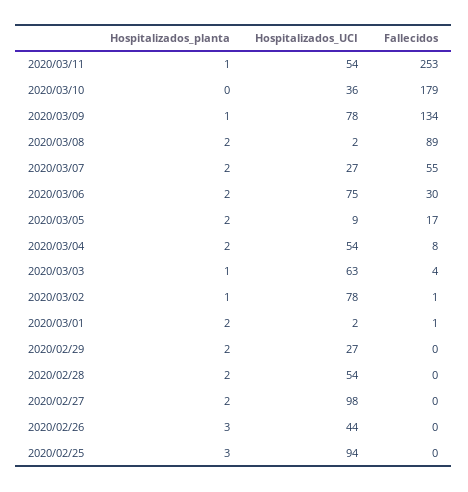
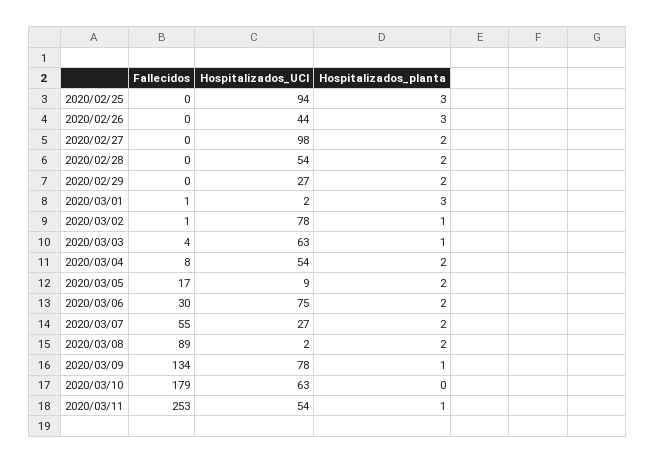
  {
    "Hospitalizados_planta": {
      "2020/03/11": 1,
      "2020/03/10": 0,
      "2020/03/09": 1,
      "2020/03/08": 2,
      "2020/03/07": 2,
      "2020/03/06": 2,
      "2020/03/05": 2,
      "2020/03/04": 2,
      "2020/03/03": 1,
      "2020/03/02": 1,
-     "2020/03/01": 2,
+     "2020/03/01": 3,
      "2020/02/29": 2,
      "2020/02/28": 2,
      "2020/02/27": 2,
      "2020/02/26": 3,
      "2020/02/25": 3
    },
    "Hospitalizados_UCI": {
      "2020/03/11": 54,
-     "2020/03/10": 36,
+     "2020/03/10": 63,
      "2020/03/09": 78,
      "2020/03/08": 2,
      "2020/03/07": 27,
      "2020/03/06": 75,
      "2020/03/05": 9,
      "2020/03/04": 54,
      "2020/03/03": 63,
      "2020/03/02": 78,
      "2020/03/01": 2,
      "2020/02/29": 27,
      "2020/02/28": 54,
      "2020/02/27": 98,
      "2020/02/26": 44,
      "2020/02/25": 94
    },
    "Fallecidos": {
      "2020/03/11": 253,
      "2020/03/10": 179,
      "2020/03/09": 134,
      "2020/03/08": 89,
      "2020/03/07": 55,
      "2020/03/06": 30,
      "2020/03/05": 17,
      "2020/03/04": 8,
      "2020/03/03": 4,
      "2020/03/02": 1,
      "2020/03/01": 1,
      "2020/02/29": 0,
      "2020/02/28": 0,
      "2020/02/27": 0,
      "2020/02/26": 0,
      "2020/02/25": 0
    }
  }

